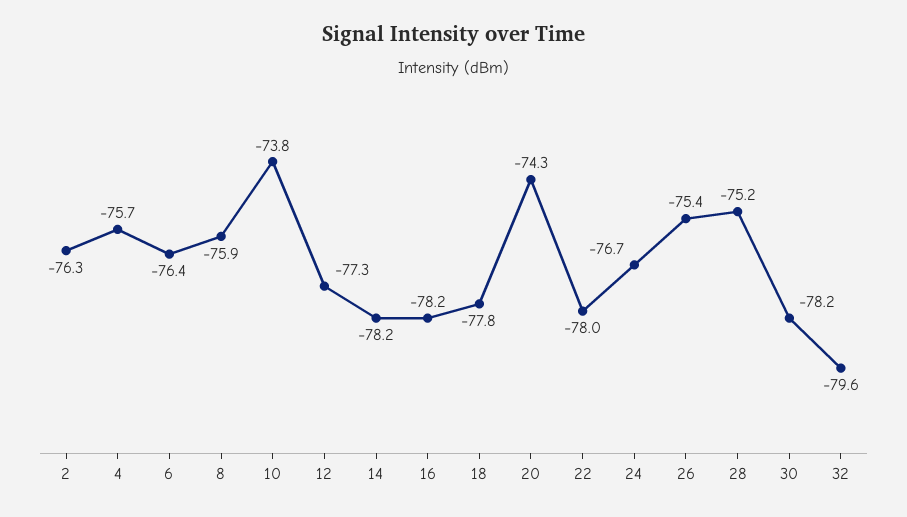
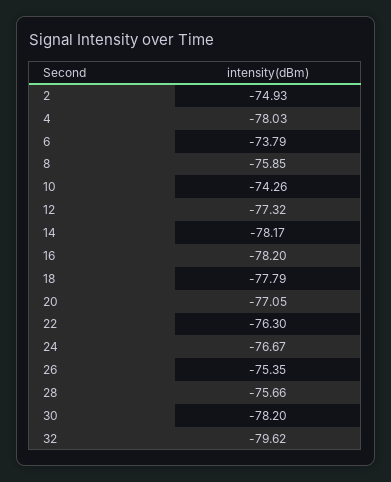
  {
-   "2": -76.3,
+   "2": -74.93,
-   "4": -75.7,
+   "4": -78.03,
-   "6": -76.4,
+   "6": -73.79,
    "8": -75.85,
-   "10": -73.8,
+   "10": -74.26,
    "12": -77.32,
    "14": -78.17,
    "16": -78.2,
    "18": -77.79,
-   "20": -74.3,
+   "20": -77.05,
-   "22": -78,
+   "22": -76.3,
    "24": -76.67,
    "26": -75.35,
-   "28": -75.2,
+   "28": -75.66,
    "30": -78.2,
    "32": -79.62
  }

